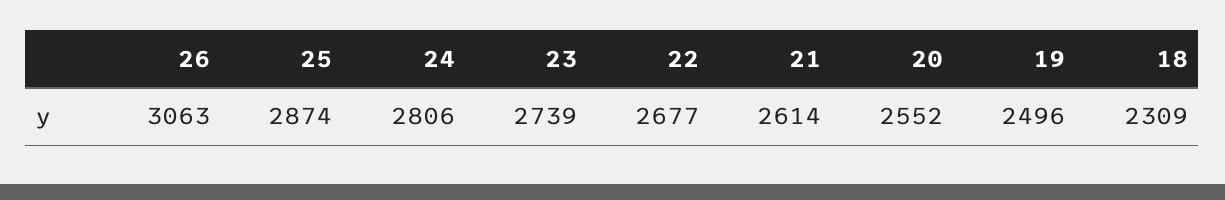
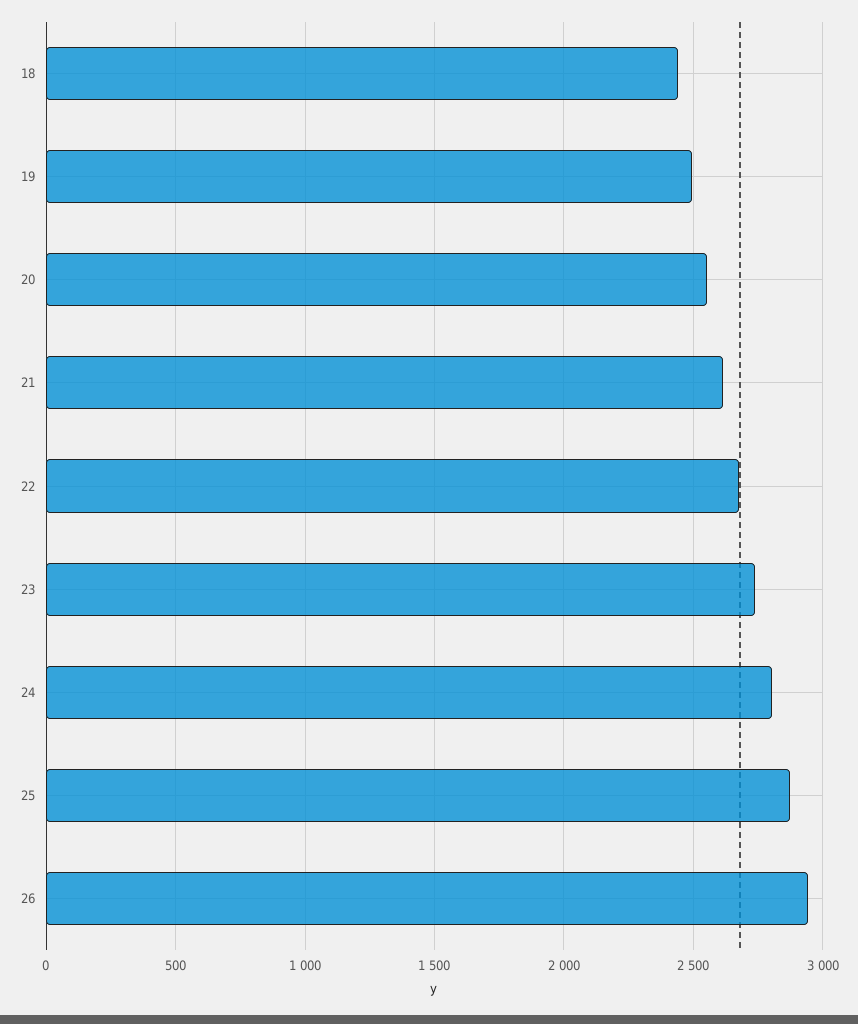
  {
-   "26": 3063,
+   "26": 2950,
    "25": 2874,
    "24": 2806,
    "23": 2739,
    "22": 2677,
    "21": 2614,
    "20": 2552,
    "19": 2496,
-   "18": 2309
+   "18": 2450
  }

